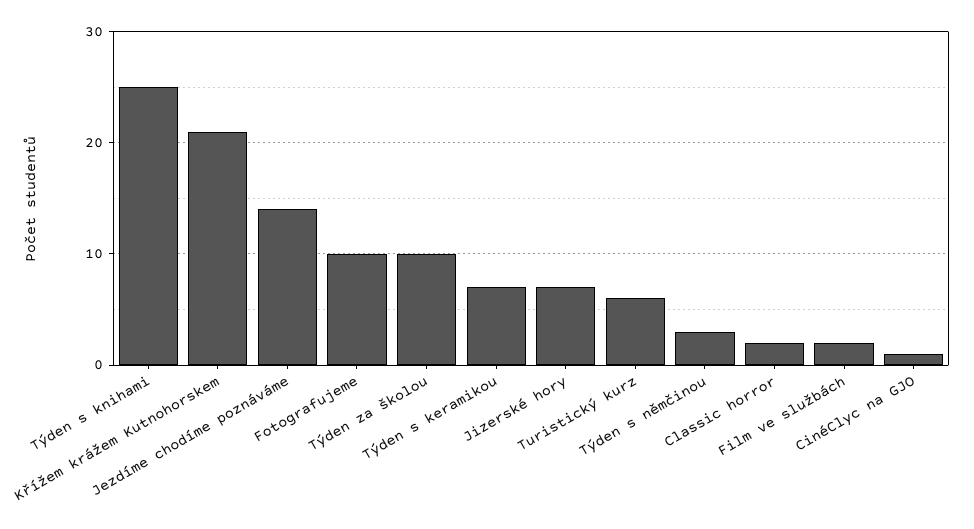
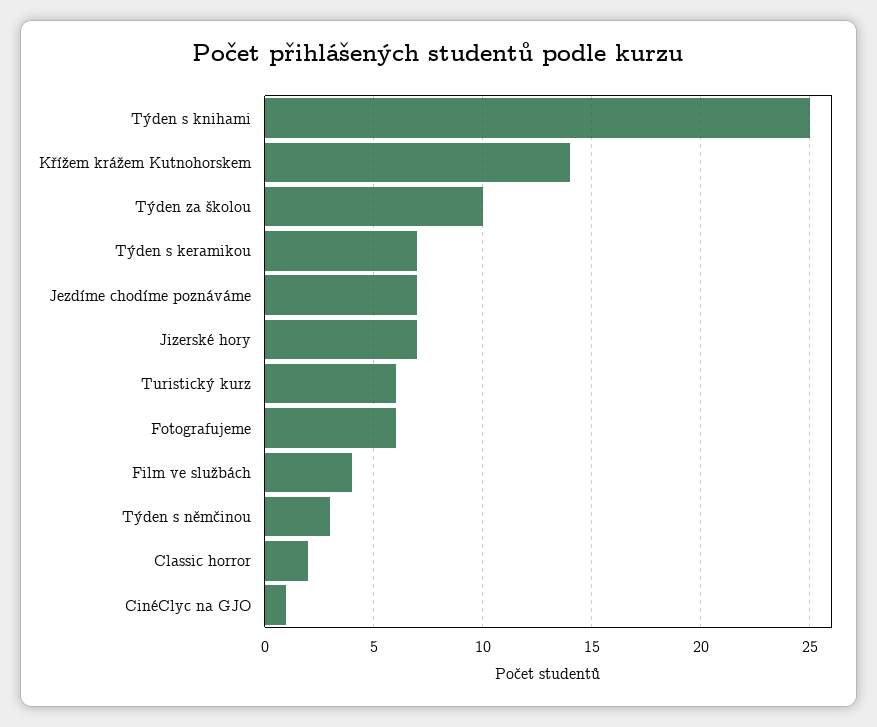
  {
    "Týden s knihami": 25,
-   "Křížem krážem Kutnohorskem": 21,
+   "Křížem krážem Kutnohorskem": 14,
-   "Jezdíme chodíme poznáváme": 14,
+   "Jezdíme chodíme poznáváme": 7,
-   "Fotografujeme": 10,
+   "Fotografujeme": 6,
    "Týden za školou": 10,
    "Týden s keramikou": 7,
    "Jizerské hory": 7,
    "Turistický kurz": 6,
    "Týden s němčinou": 3,
    "Classic horror": 2,
-   "Film ve službách": 2,
+   "Film ve službách": 4,
    "CinéClyc na GJO": 1
  }

